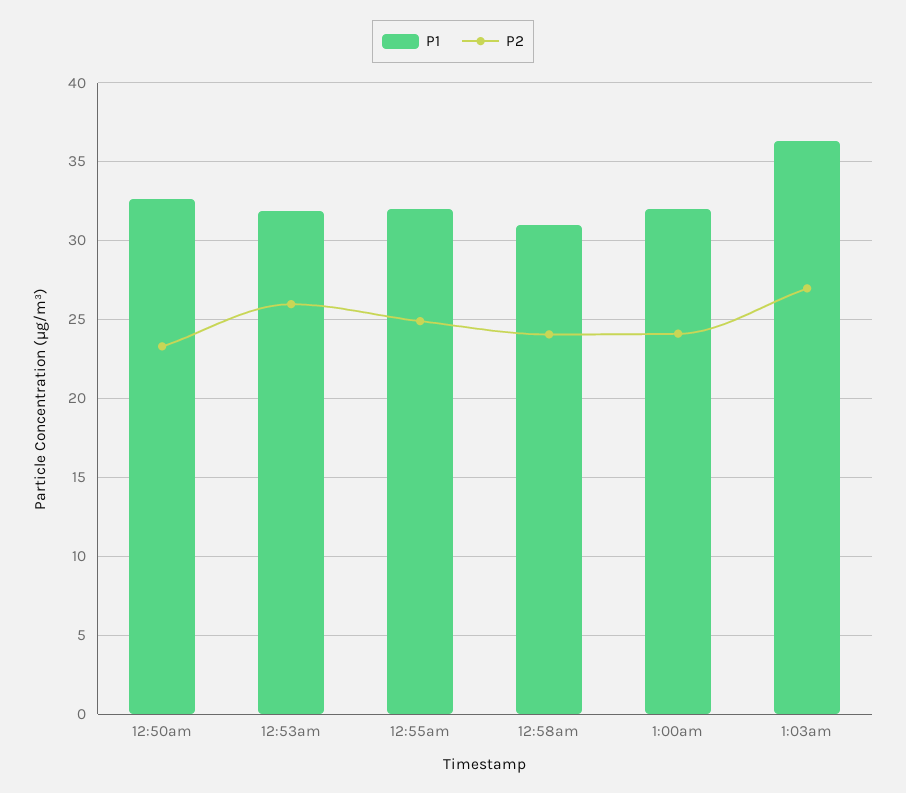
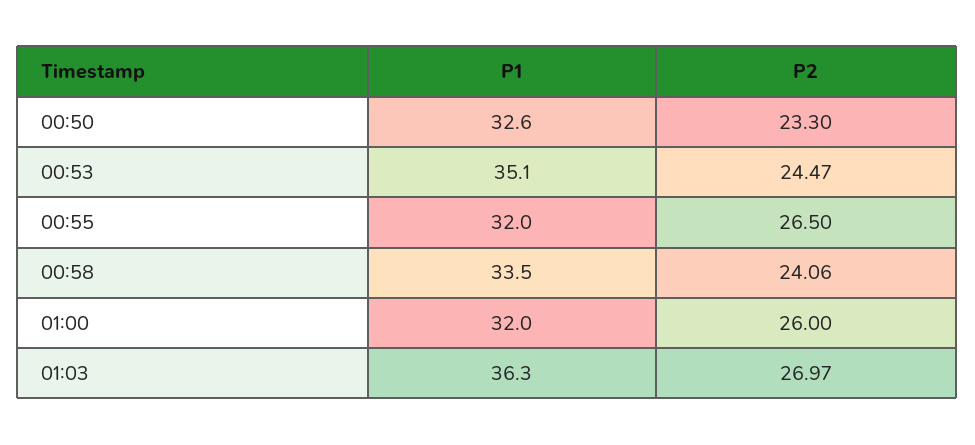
  {
    "P1": {
      "12:50am": 32.6,
-     "12:53am": 32,
+     "12:53am": 35.1,
      "12:55am": 32,
-     "12:58am": 31,
+     "12:58am": 33.5,
      "1:00am": 32,
      "1:03am": 36.3
    },
    "P2": {
      "12:50am": 23.3,
-     "12:53am": 26,
+     "12:53am": 24.47,
-     "12:55am": 25,
+     "12:55am": 26.5,
      "12:58am": 24.06,
-     "1:00am": 24,
+     "1:00am": 26,
      "1:03am": 26.97
    }
  }

